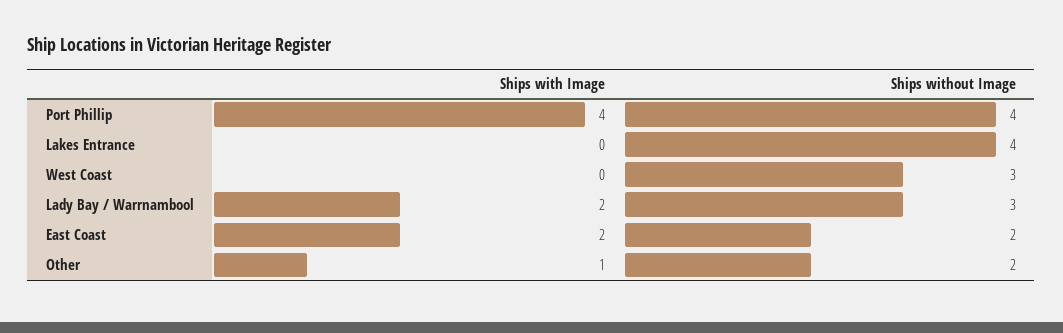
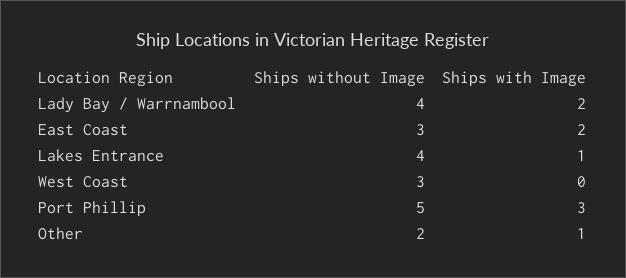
  {
    "Ships with Image": {
-     "Port Phillip": 4,
+     "Port Phillip": 3,
-     "Lakes Entrance": 0,
+     "Lakes Entrance": 1,
      "West Coast": 0,
      "Lady Bay / Warrnambool": 2,
      "East Coast": 2,
      "Other": 1
    },
    "Ships without Image": {
-     "Port Phillip": 4,
+     "Port Phillip": 5,
      "Lakes Entrance": 4,
      "West Coast": 3,
-     "Lady Bay / Warrnambool": 3,
+     "Lady Bay / Warrnambool": 4,
-     "East Coast": 2,
+     "East Coast": 3,
      "Other": 2
    }
  }

